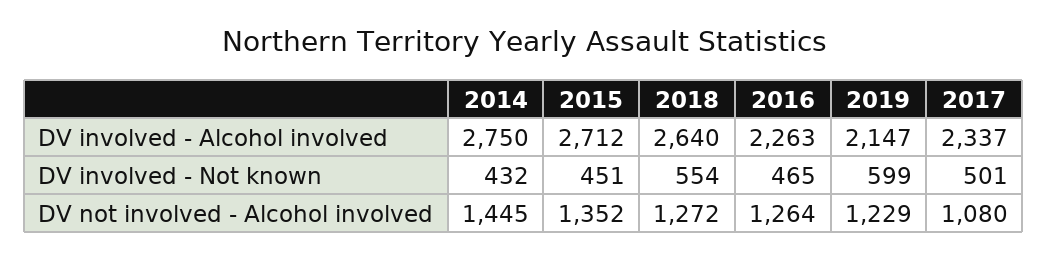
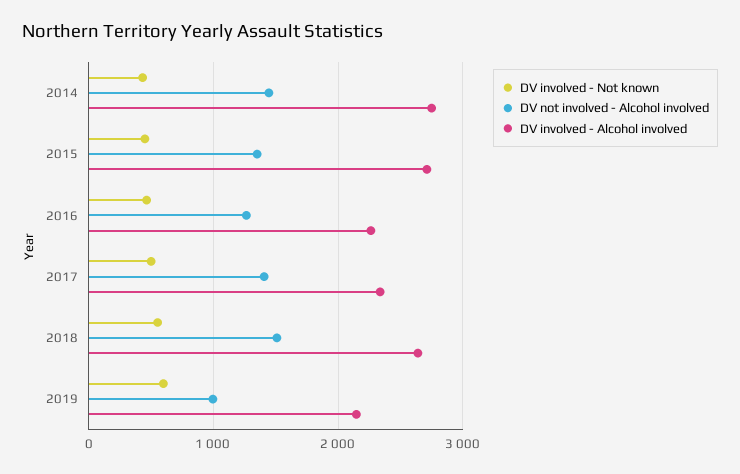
  {
    "DV involved - Alcohol involved": {
      "2014": 2750,
      "2015": 2712,
      "2018": 2640,
      "2016": 2263,
      "2019": 2147,
      "2017": 2337
    },
    "DV involved - Not known": {
      "2014": 432,
      "2015": 451,
      "2018": 554,
      "2016": 465,
      "2019": 599,
      "2017": 501
    },
    "DV not involved - Alcohol involved": {
      "2014": 1445,
      "2015": 1352,
-     "2018": 1272,
+     "2018": 1500,
      "2016": 1264,
-     "2019": 1229,
+     "2019": 1000,
-     "2017": 1080
+     "2017": 1400
    }
  }

